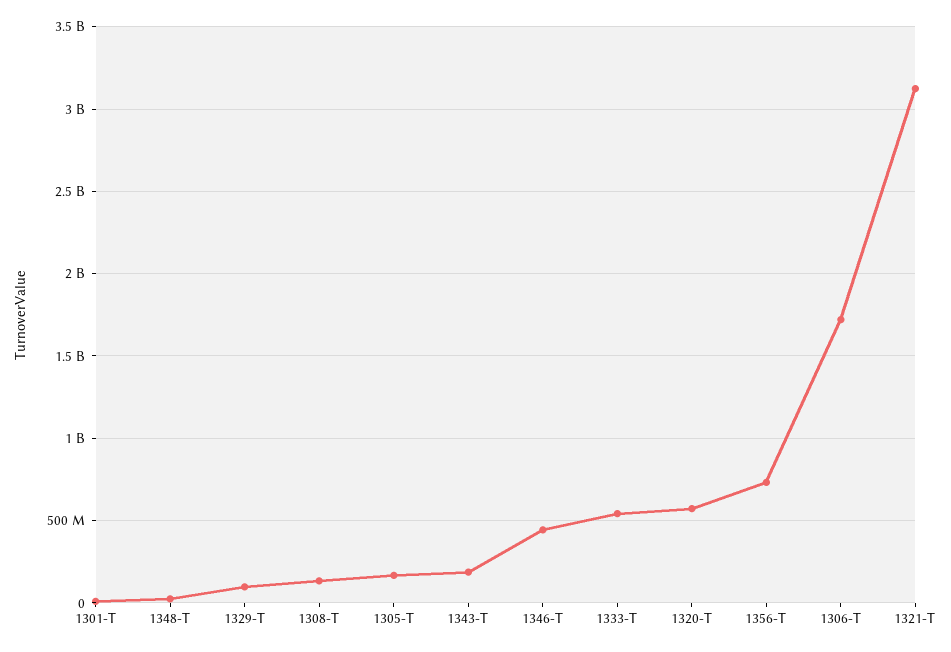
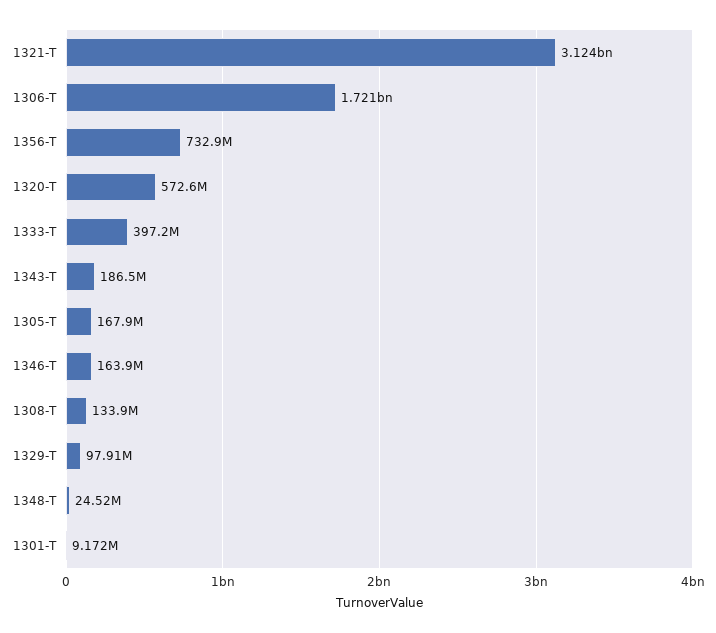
  {
    "1301-T": 9172000,
    "1348-T": 24520000,
    "1329-T": 97910000,
    "1308-T": 133900000,
    "1305-T": 167900000,
    "1343-T": 186500000,
-   "1346-T": 450000000,
+   "1346-T": 163900000,
-   "1333-T": 550000000,
+   "1333-T": 397200000,
    "1320-T": 572600000,
    "1356-T": 732900000,
    "1306-T": 1721000000,
    "1321-T": 3124000000
  }

